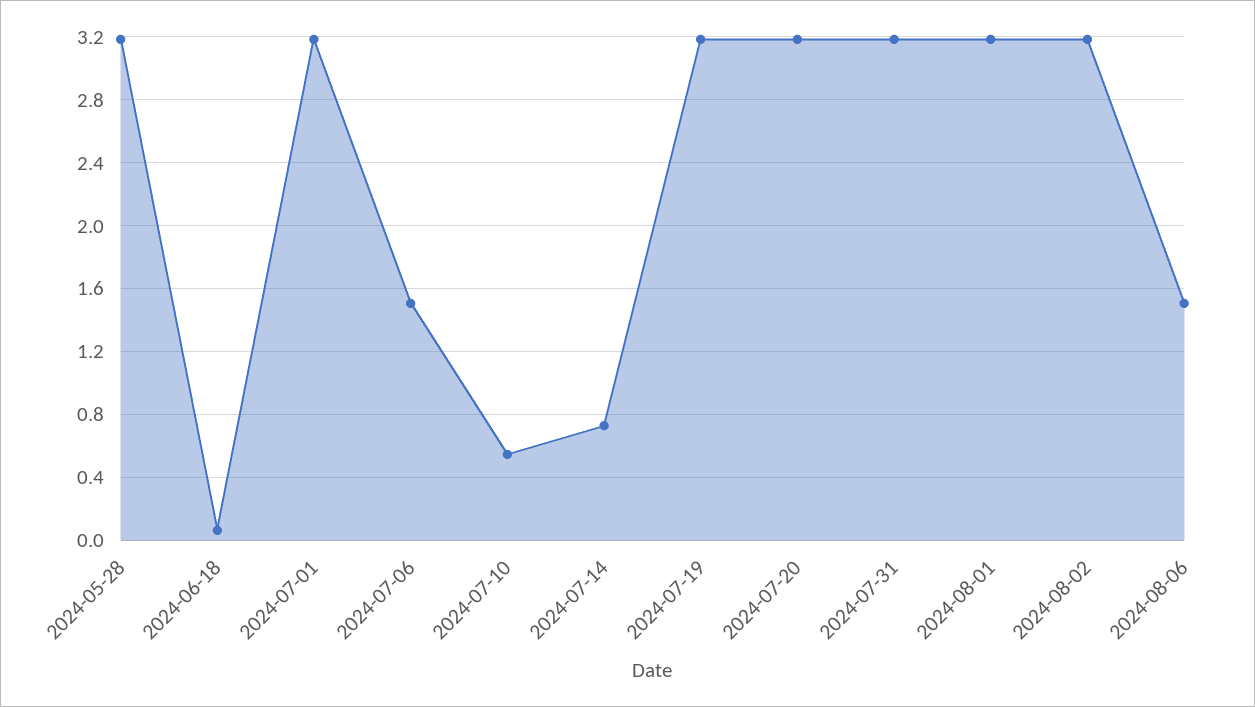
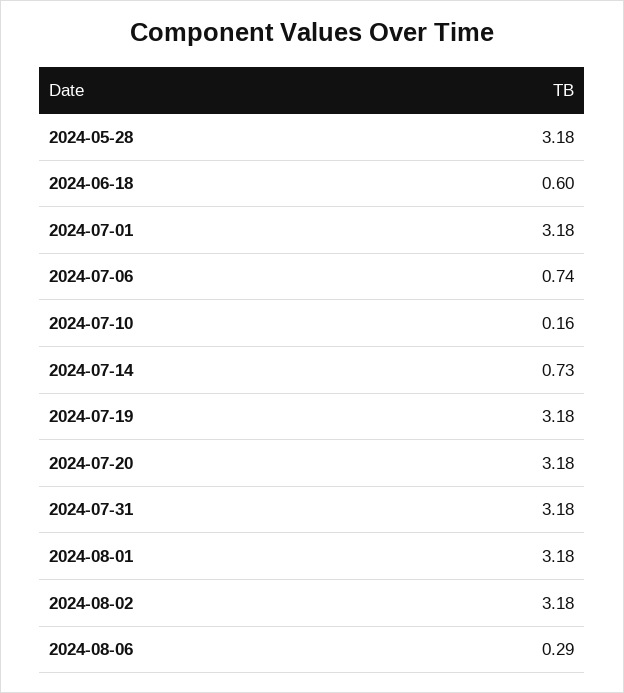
  {
    "2024-05-28": 3.18,
-   "2024-06-18": 0.05,
+   "2024-06-18": 0.6,
    "2024-07-01": 3.18,
-   "2024-07-06": 1.5,
+   "2024-07-06": 0.74,
-   "2024-07-10": 0.55,
+   "2024-07-10": 0.16,
    "2024-07-14": 0.73,
    "2024-07-19": 3.18,
    "2024-07-20": 3.18,
    "2024-07-31": 3.18,
    "2024-08-01": 3.18,
    "2024-08-02": 3.18,
-   "2024-08-06": 1.5
+   "2024-08-06": 0.29
  }

